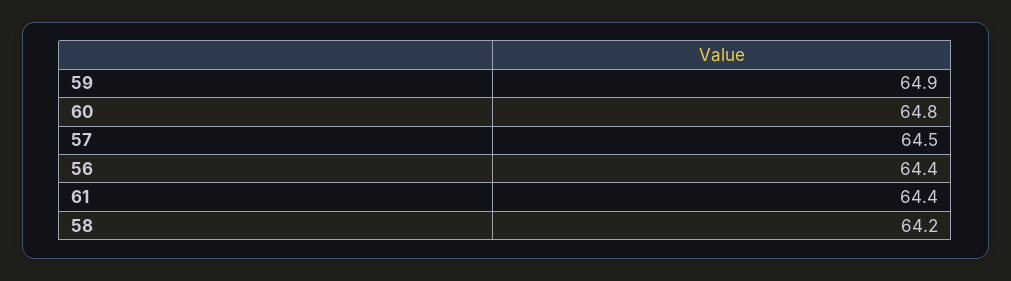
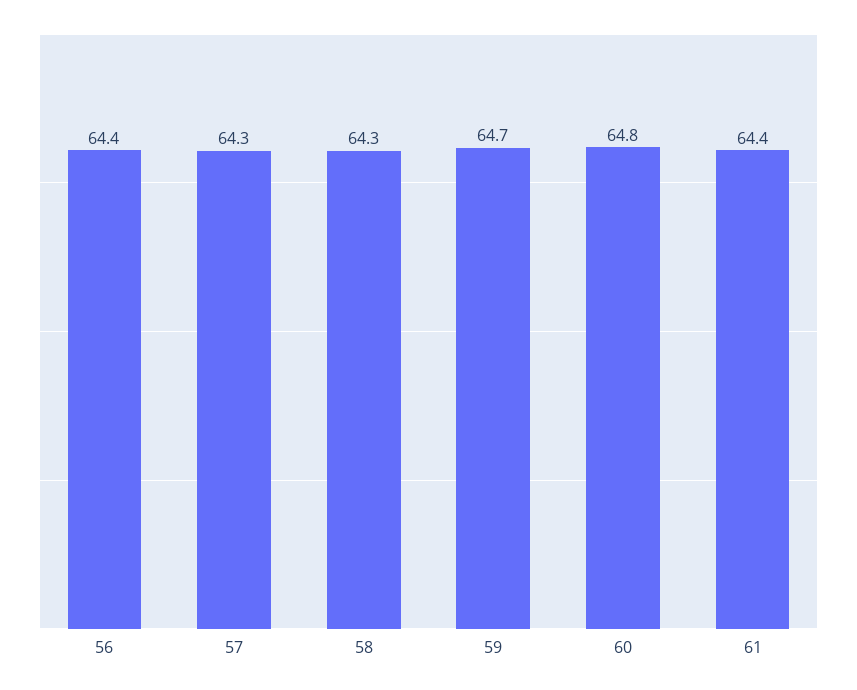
  {
-   "59": 64.9,
+   "59": 64.7,
    "60": 64.8,
-   "57": 64.5,
+   "57": 64.3,
    "56": 64.4,
    "61": 64.4,
-   "58": 64.2
+   "58": 64.3
  }

